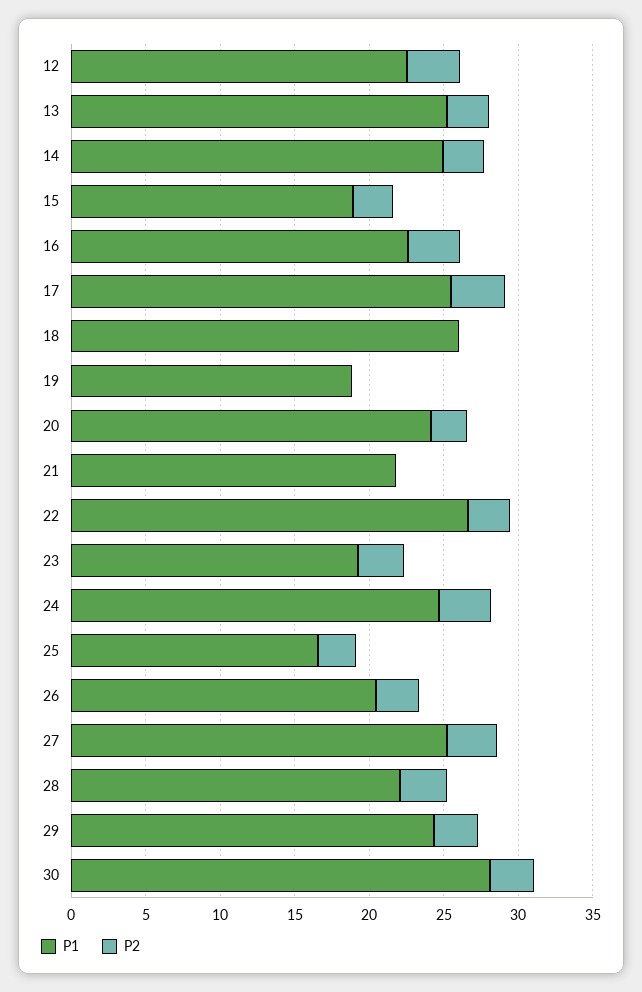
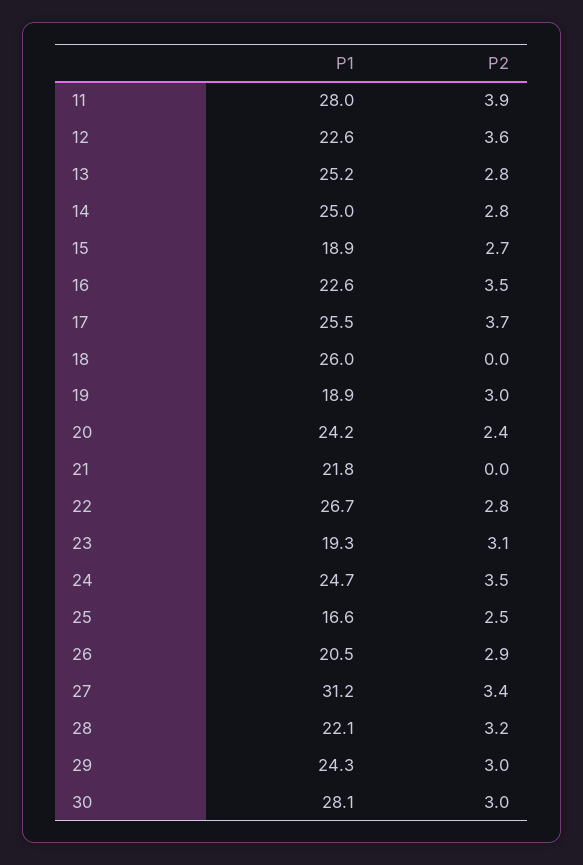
  {
    "P1": {
      "12": 22.6,
      "13": 25.2,
      "14": 25,
      "15": 18.9,
      "16": 22.6,
      "17": 25.5,
      "18": 26,
      "19": 18.9,
      "20": 24.2,
      "21": 21.8,
      "22": 26.7,
      "23": 19.3,
      "24": 24.7,
      "25": 16.6,
      "26": 20.5,
-     "27": 25,
+     "27": 31.2,
      "28": 22.1,
      "29": 24.3,
-     "30": 28.1
+     "30": 28.1,
+     "11": 28
    },
    "P2": {
      "12": 3.6,
      "13": 2.8,
      "14": 2.8,
      "15": 2.7,
      "16": 3.5,
      "17": 3.7,
      "18": 0,
-     "19": 0,
+     "19": 3,
      "20": 2.4,
      "21": 0,
      "22": 2.8,
      "23": 3.1,
      "24": 3.5,
      "25": 2.5,
      "26": 2.9,
      "27": 3.4,
      "28": 3.2,
      "29": 3,
-     "30": 3
+     "30": 3,
+     "11": 3.9
    }
  }

